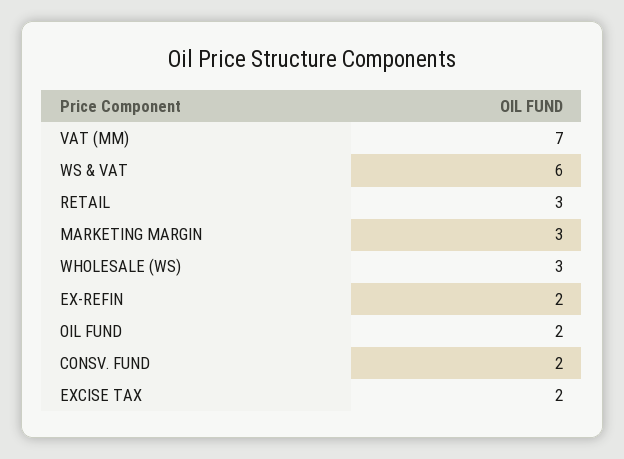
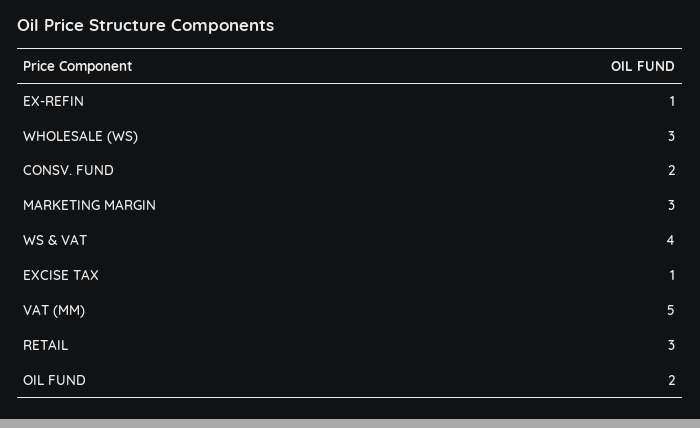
  {
-   "VAT (MM)": 7,
+   "VAT (MM)": 5,
-   "WS & VAT": 6,
+   "WS & VAT": 4,
    "RETAIL": 3,
    "MARKETING MARGIN": 3,
    "WHOLESALE (WS)": 3,
-   "EX-REFIN": 2,
+   "EX-REFIN": 1,
    "OIL FUND": 2,
    "CONSV. FUND": 2,
-   "EXCISE TAX": 2
+   "EXCISE TAX": 1
  }

